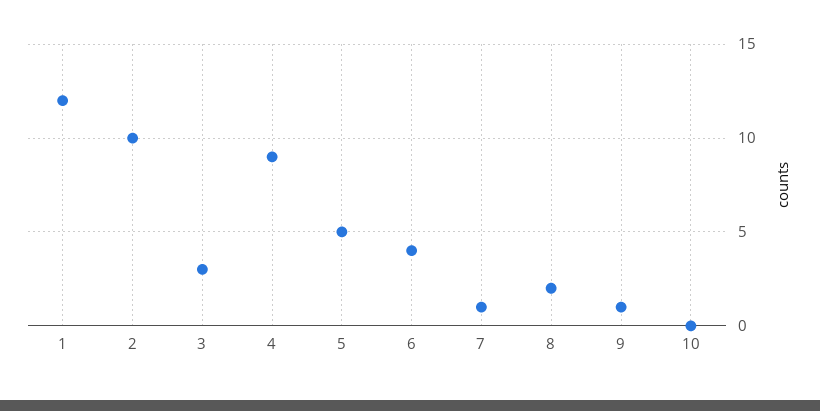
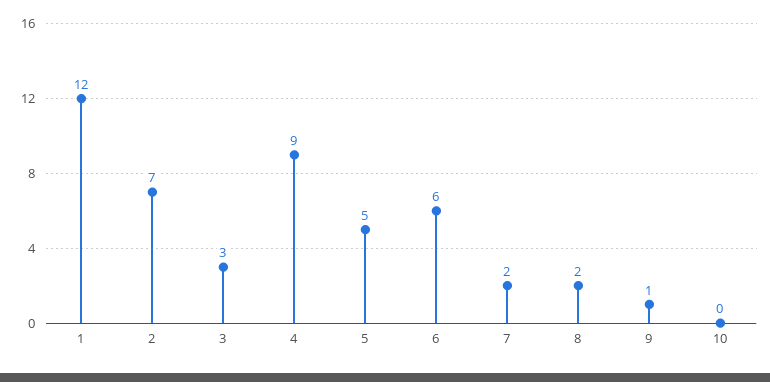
  {
    "1": 12,
-   "2": 10,
+   "2": 7,
    "3": 3,
    "4": 9,
    "5": 5,
-   "6": 4,
+   "6": 6,
-   "7": 1,
+   "7": 2,
    "8": 2,
    "9": 1,
    "10": 0
  }

